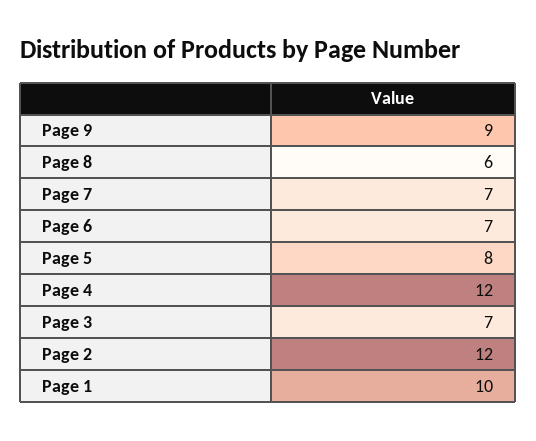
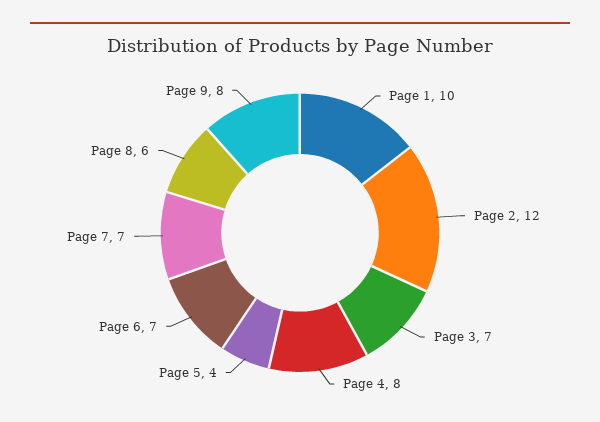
  {
-   "Page 9": 9,
+   "Page 9": 8,
    "Page 8": 6,
    "Page 7": 7,
    "Page 6": 7,
-   "Page 5": 8,
+   "Page 5": 4,
-   "Page 4": 12,
+   "Page 4": 8,
    "Page 3": 7,
    "Page 2": 12,
    "Page 1": 10
  }

